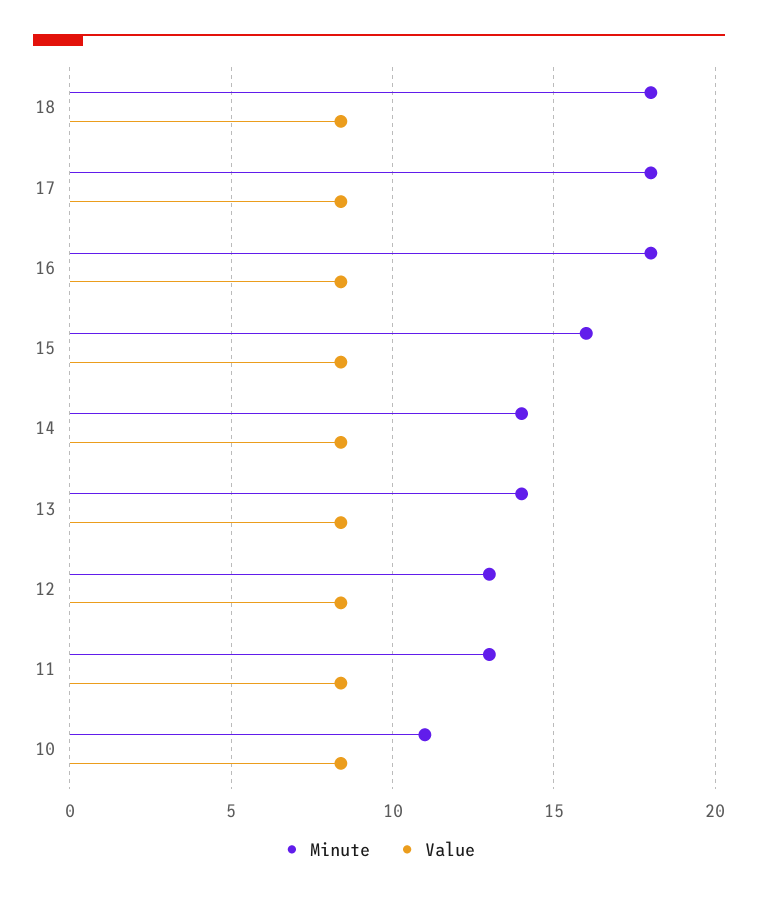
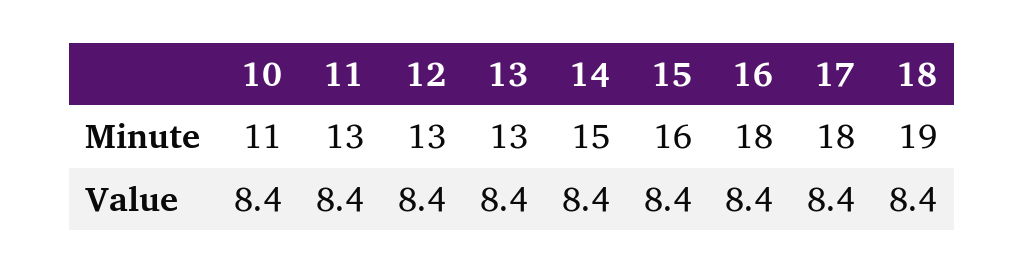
  {
    "Minute": {
-     "18": 18,
+     "18": 19,
      "17": 18,
      "16": 18,
      "15": 16,
-     "14": 14,
+     "14": 15,
-     "13": 14,
+     "13": 13,
      "12": 13,
      "11": 13,
      "10": 11
    },
    "Value": {
      "18": 8.4,
      "17": 8.4,
      "16": 8.4,
      "15": 8.4,
      "14": 8.4,
      "13": 8.4,
      "12": 8.4,
      "11": 8.4,
      "10": 8.4
    }
  }

